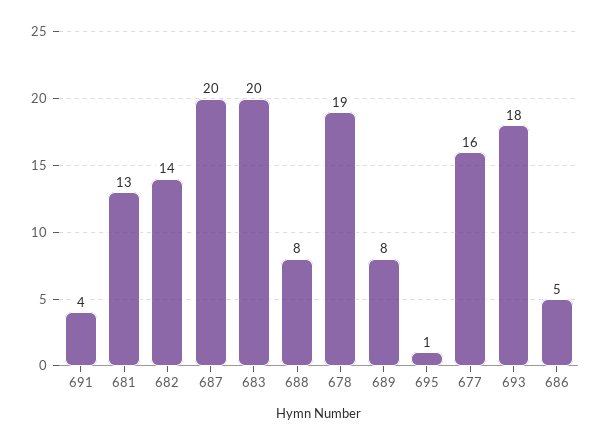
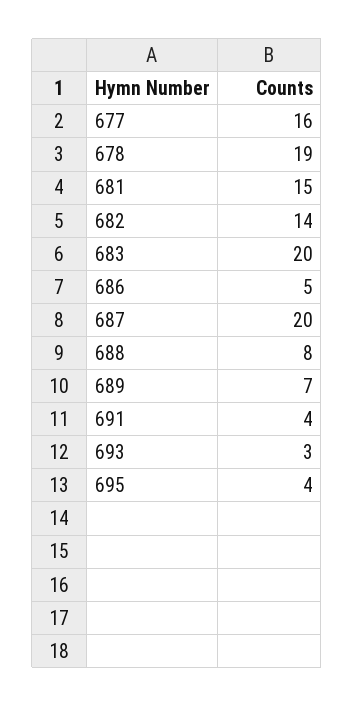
  {
    "691": 4,
-   "681": 13,
+   "681": 15,
    "682": 14,
    "687": 20,
    "683": 20,
    "688": 8,
    "678": 19,
-   "689": 8,
+   "689": 7,
-   "695": 1,
+   "695": 4,
    "677": 16,
-   "693": 18,
+   "693": 3,
    "686": 5
  }

